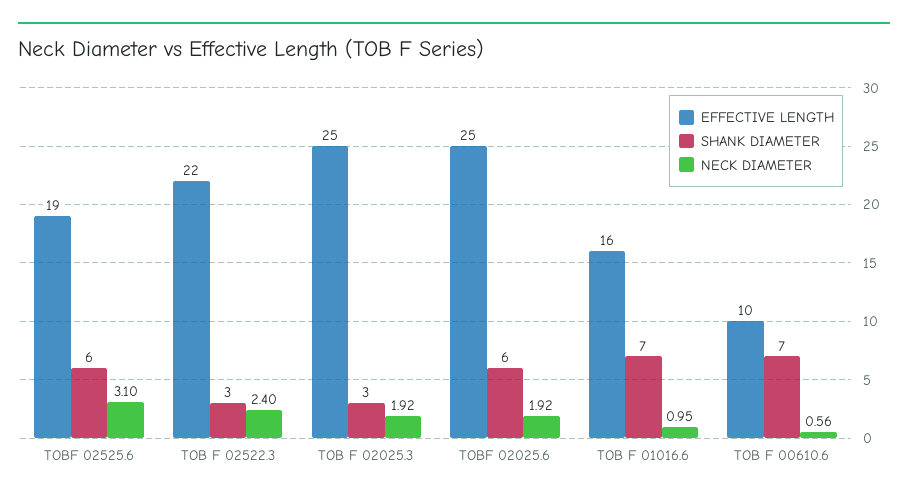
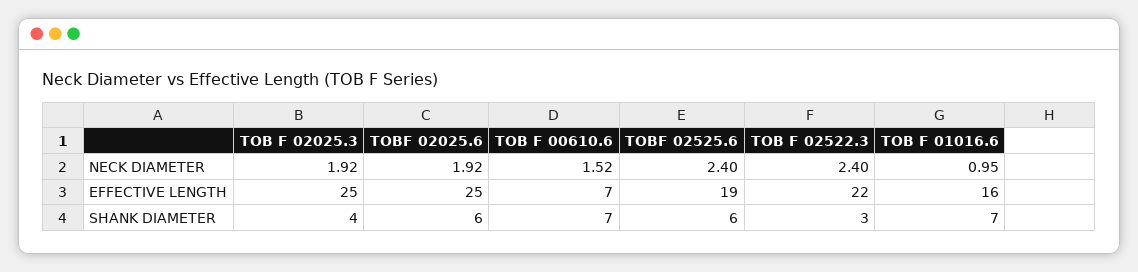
  {
    "EFFECTIVE LENGTH": {
      "TOBF 02525.6": 19,
      "TOB F 02522.3": 22,
      "TOB F 02025.3": 25,
      "TOBF 02025.6": 25,
      "TOB F 01016.6": 16,
-     "TOB F 00610.6": 10
+     "TOB F 00610.6": 7
    },
    "SHANK DIAMETER": {
      "TOBF 02525.6": 6,
      "TOB F 02522.3": 3,
-     "TOB F 02025.3": 3,
+     "TOB F 02025.3": 4,
      "TOBF 02025.6": 6,
      "TOB F 01016.6": 7,
      "TOB F 00610.6": 7
    },
    "NECK DIAMETER": {
-     "TOBF 02525.6": 3.1,
+     "TOBF 02525.6": 2.4,
      "TOB F 02522.3": 2.4,
      "TOB F 02025.3": 1.92,
      "TOBF 02025.6": 1.92,
      "TOB F 01016.6": 0.95,
-     "TOB F 00610.6": 0.56
+     "TOB F 00610.6": 1.52
    }
  }

